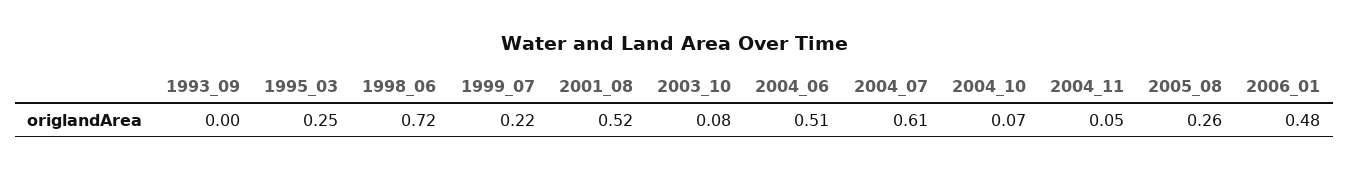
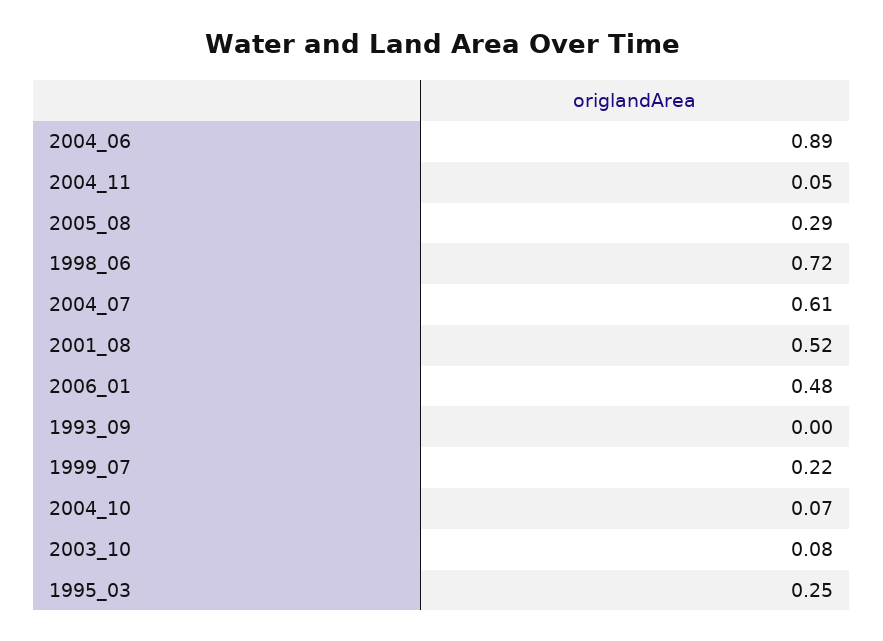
  {
    "1993_09": 0,
    "1995_03": 0.25,
    "1998_06": 0.72,
    "1999_07": 0.22,
    "2001_08": 0.52,
    "2003_10": 0.08,
-   "2004_06": 0.51,
+   "2004_06": 0.89,
    "2004_07": 0.61,
    "2004_10": 0.07,
    "2004_11": 0.05,
-   "2005_08": 0.26,
+   "2005_08": 0.29,
    "2006_01": 0.48
  }

